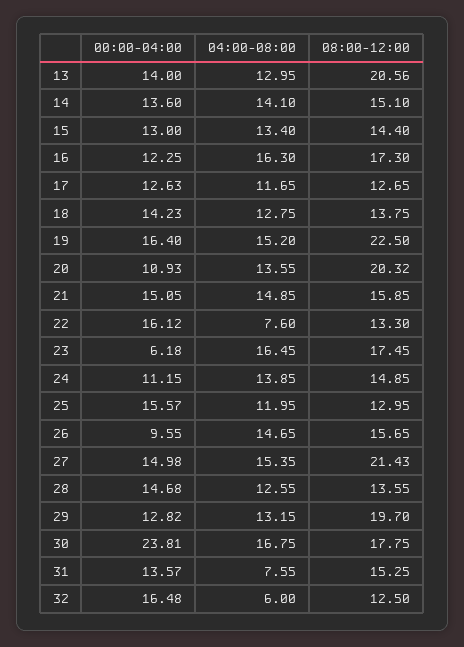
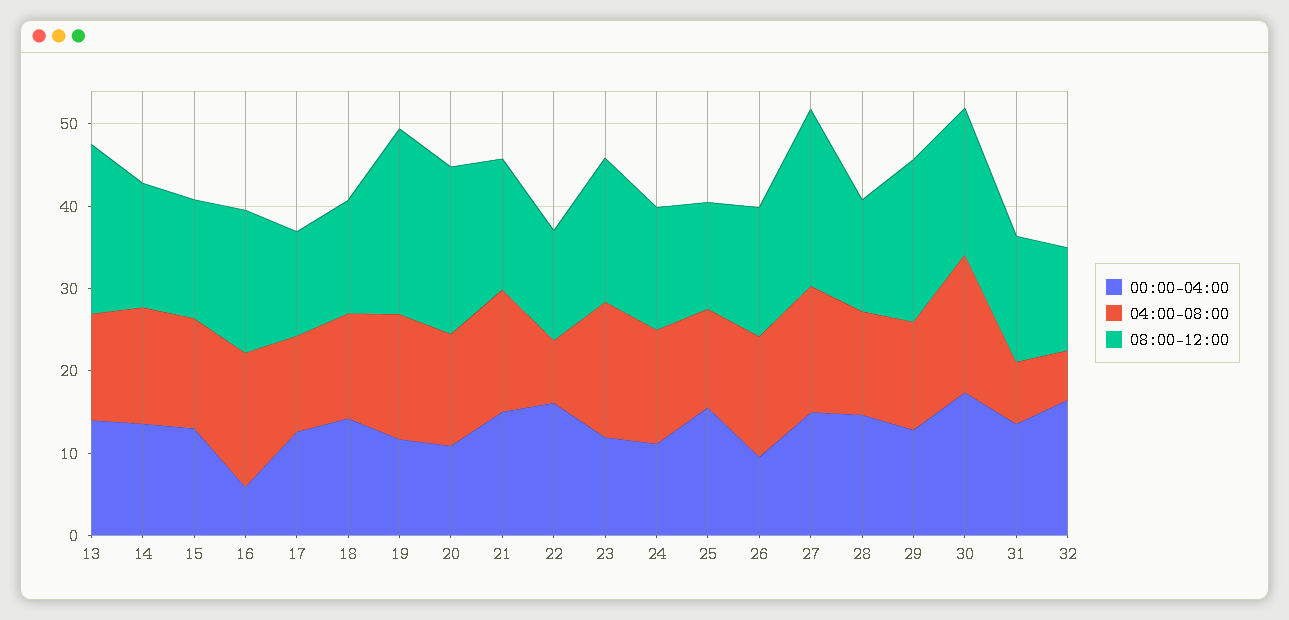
  {
    "00:00-04:00": {
      "13": 14,
      "14": 13.6,
      "15": 13,
-     "16": 12.25,
+     "16": 6,
      "17": 12.63,
      "18": 14.23,
-     "19": 16.4,
+     "19": 12,
      "20": 10.93,
      "21": 15.05,
      "22": 16.12,
-     "23": 6.18,
+     "23": 12,
      "24": 11.15,
      "25": 15.57,
      "26": 9.55,
      "27": 14.98,
      "28": 14.68,
      "29": 12.82,
-     "30": 23.81,
+     "30": 18,
      "31": 13.57,
      "32": 16.48
    },
    "04:00-08:00": {
      "13": 12.95,
      "14": 14.1,
      "15": 13.4,
      "16": 16.3,
      "17": 11.65,
      "18": 12.75,
      "19": 15.2,
      "20": 13.55,
      "21": 14.85,
      "22": 7.6,
      "23": 16.45,
      "24": 13.85,
      "25": 11.95,
      "26": 14.65,
      "27": 15.35,
      "28": 12.55,
      "29": 13.15,
      "30": 16.75,
      "31": 7.55,
      "32": 6
    },
    "08:00-12:00": {
      "13": 20.56,
      "14": 15.1,
      "15": 14.4,
      "16": 17.3,
      "17": 12.65,
      "18": 13.75,
      "19": 22.5,
      "20": 20.32,
      "21": 15.85,
      "22": 13.3,
      "23": 17.45,
      "24": 14.85,
      "25": 12.95,
      "26": 15.65,
      "27": 21.43,
      "28": 13.55,
      "29": 19.7,
      "30": 17.75,
      "31": 15.25,
      "32": 12.5
    }
  }

